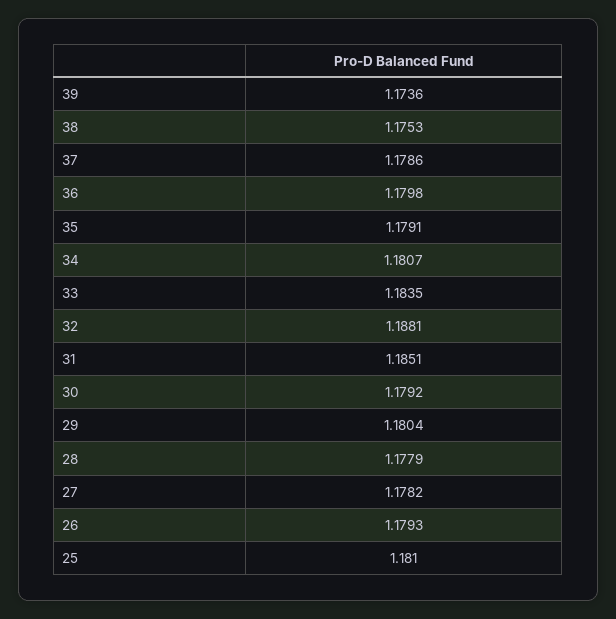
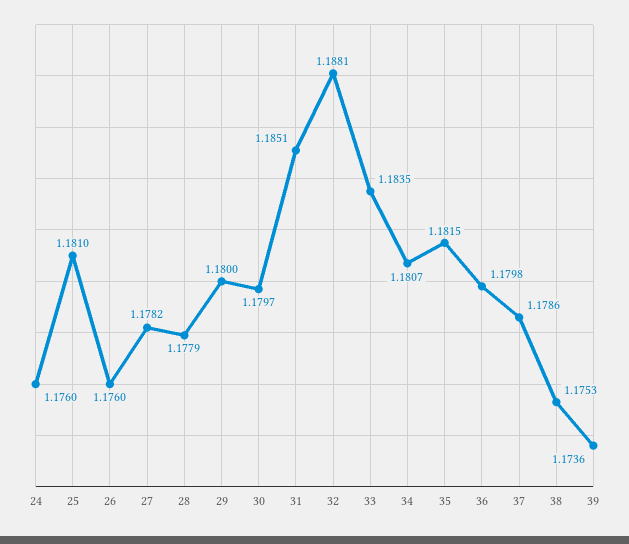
  {
    "39": 1.1736,
    "38": 1.1753,
    "37": 1.1786,
    "36": 1.1798,
-   "35": 1.1791,
+   "35": 1.1815,
    "34": 1.1807,
    "33": 1.1835,
    "32": 1.1881,
    "31": 1.1851,
-   "30": 1.1792,
+   "30": 1.1797,
-   "29": 1.1804,
+   "29": 1.18,
    "28": 1.1779,
    "27": 1.1782,
-   "26": 1.1793,
+   "26": 1.176,
-   "25": 1.181
+   "25": 1.181,
+   "24": 1.176
  }

